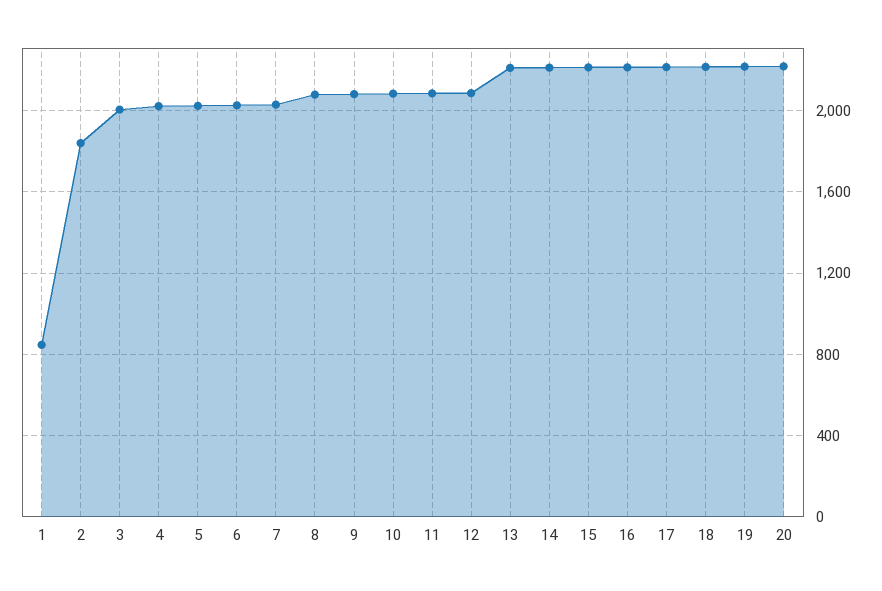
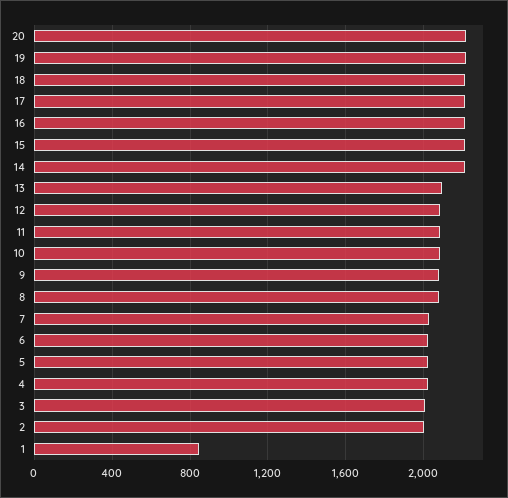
  {
    "1": 850,
-   "2": 1850,
+   "2": 2000,
    "3": 2000,
    "4": 2000,
    "5": 2000,
    "6": 2050,
    "7": 2050,
    "8": 2100,
    "9": 2100,
    "10": 2100,
    "11": 2100,
    "12": 2100,
-   "13": 2200,
+   "13": 2100,
    "14": 2200,
    "15": 2200,
    "16": 2200,
    "17": 2200,
    "18": 2200,
    "19": 2200,
    "20": 2200
  }

